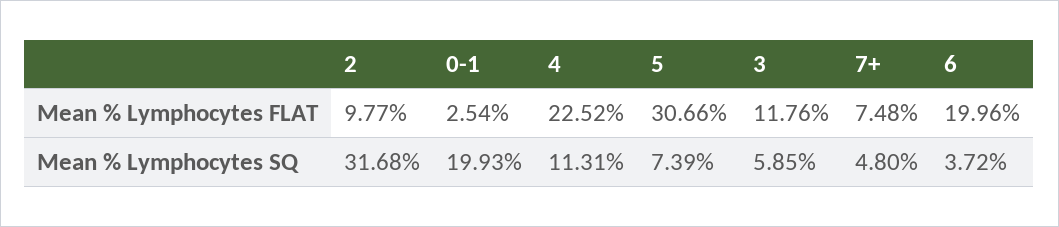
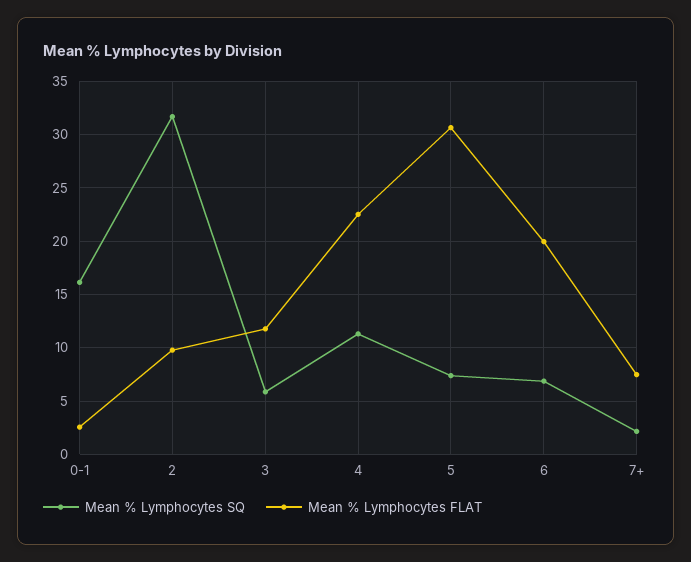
  {
    "Mean % Lymphocytes FLAT": {
      "2": 9.77,
      "0-1": 2.54,
      "4": 22.52,
      "5": 30.66,
      "3": 11.76,
      "7+": 7.48,
      "6": 19.96
    },
    "Mean % Lymphocytes SQ": {
      "2": 31.68,
-     "0-1": 19.93,
+     "0-1": 16,
      "4": 11.31,
      "5": 7.39,
      "3": 5.85,
-     "7+": 4.8,
+     "7+": 2,
-     "6": 3.72
+     "6": 7
    }
  }

